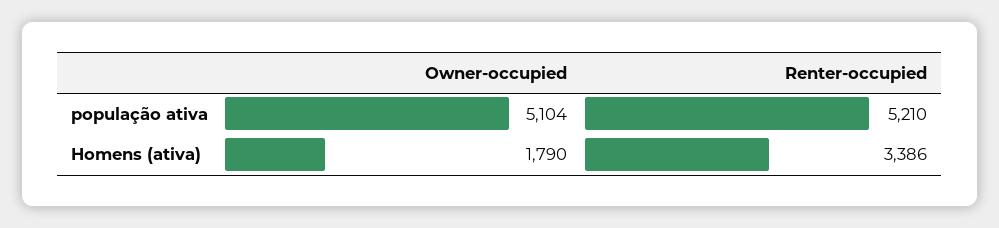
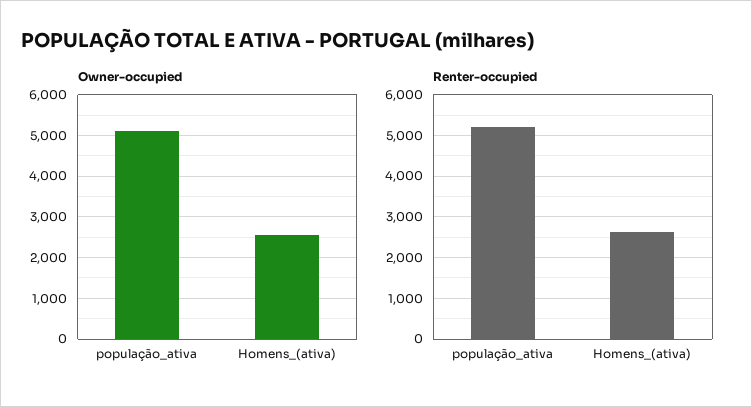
  {
    "Owner-occupied": {
      "população ativa": 5104,
-     "Homens (ativa)": 1790
+     "Homens (ativa)": 2600
    },
    "Renter-occupied": {
      "população ativa": 5210,
-     "Homens (ativa)": 3386
+     "Homens (ativa)": 2600
    }
  }

